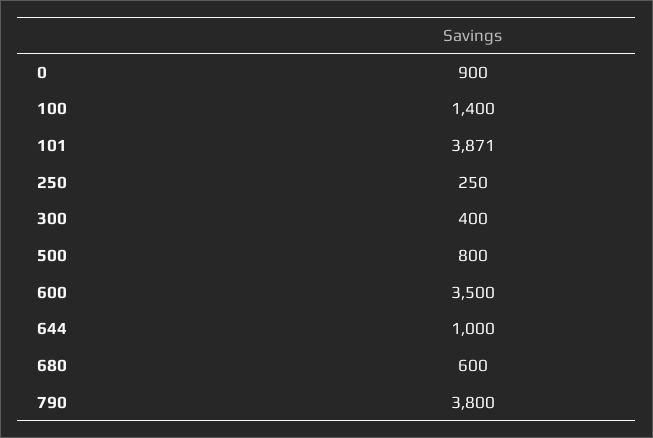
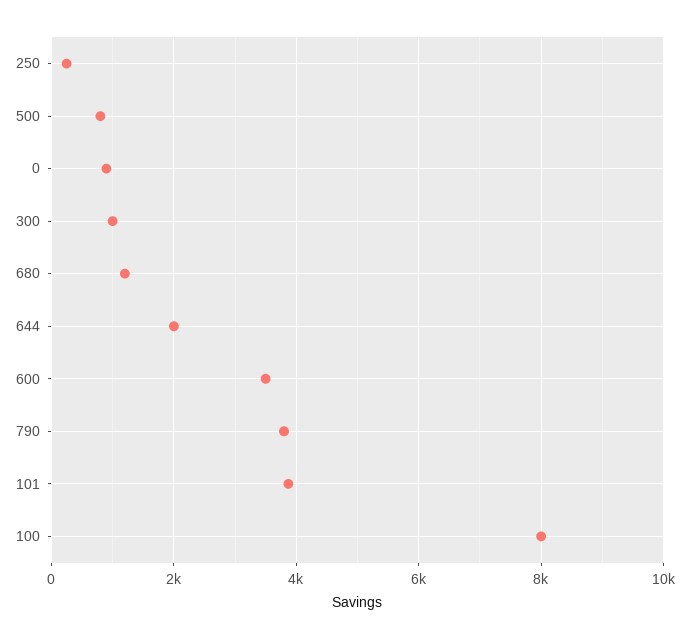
  {
    "0": 900,
-   "100": 1400,
+   "100": 8000,
    "101": 3871,
    "250": 250,
-   "300": 400,
+   "300": 1000,
    "500": 800,
    "600": 3500,
-   "644": 1000,
+   "644": 2000,
-   "680": 600,
+   "680": 1200,
    "790": 3800
  }

